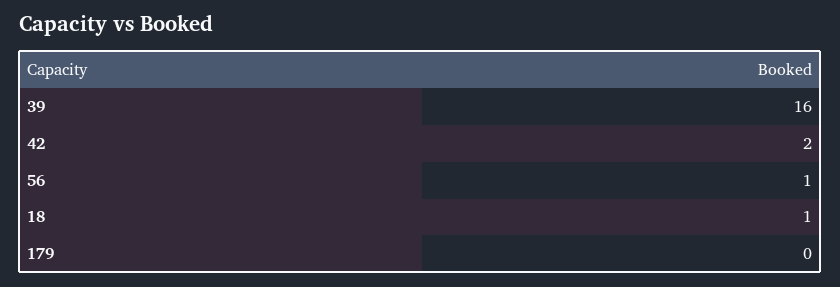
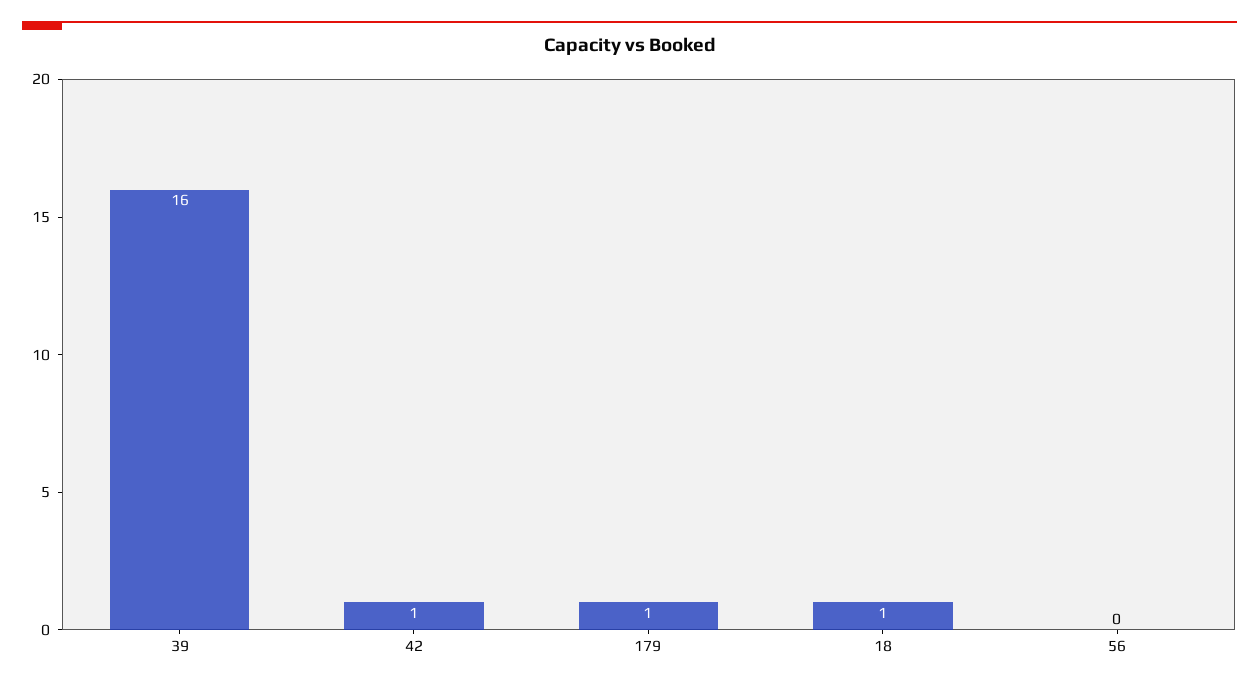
  {
    "39": 16,
-   "42": 2,
+   "42": 1,
-   "56": 1,
+   "56": 0,
    "18": 1,
-   "179": 0
+   "179": 1
  }

